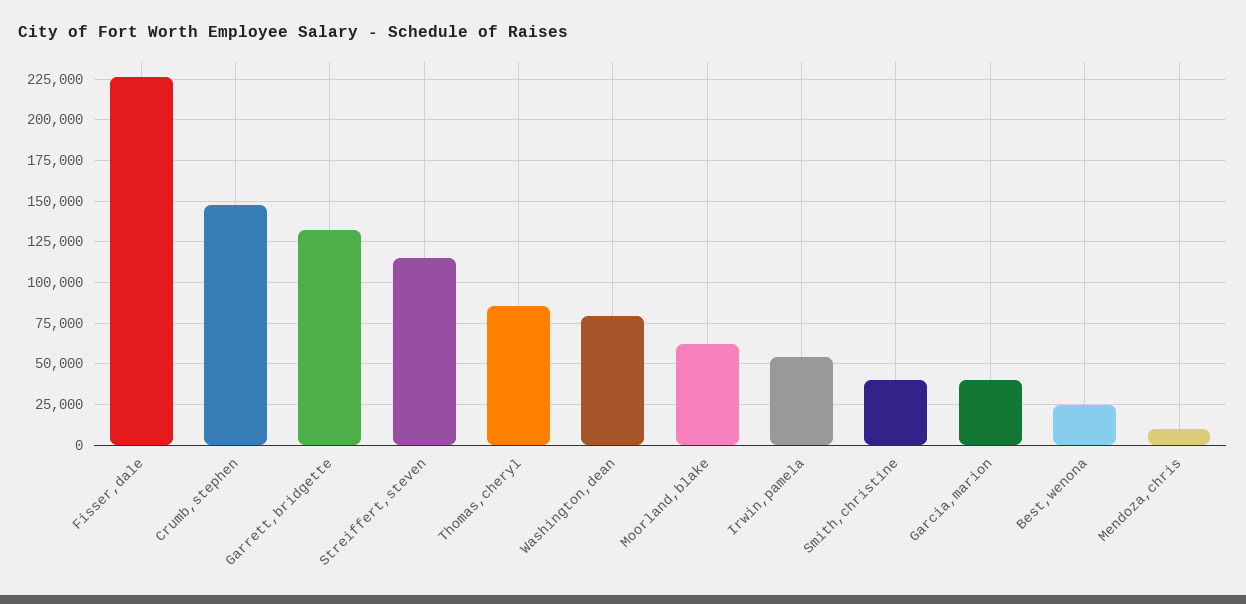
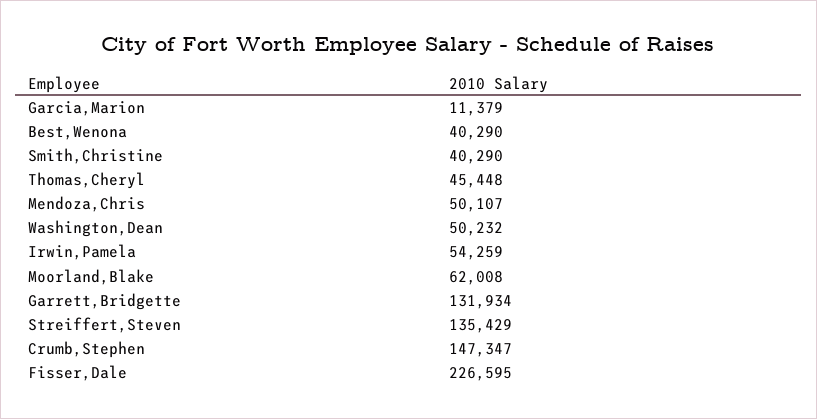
  {
    "Fisser,dale": 226595,
    "Crumb,stephen": 147347,
    "Garrett,bridgette": 131934,
-   "Streiffert,steven": 115000,
+   "Streiffert,steven": 135429,
-   "Thomas,cheryl": 85000,
+   "Thomas,cheryl": 45448,
-   "Washington,dean": 80000,
+   "Washington,dean": 50232,
    "Moorland,blake": 62008,
    "Irwin,pamela": 54259,
    "Smith,christine": 40290,
-   "Garcia,marion": 40000,
+   "Garcia,marion": 11379,
-   "Best,wenona": 25000,
+   "Best,wenona": 40290,
-   "Mendoza,chris": 10000
+   "Mendoza,chris": 50107
  }

